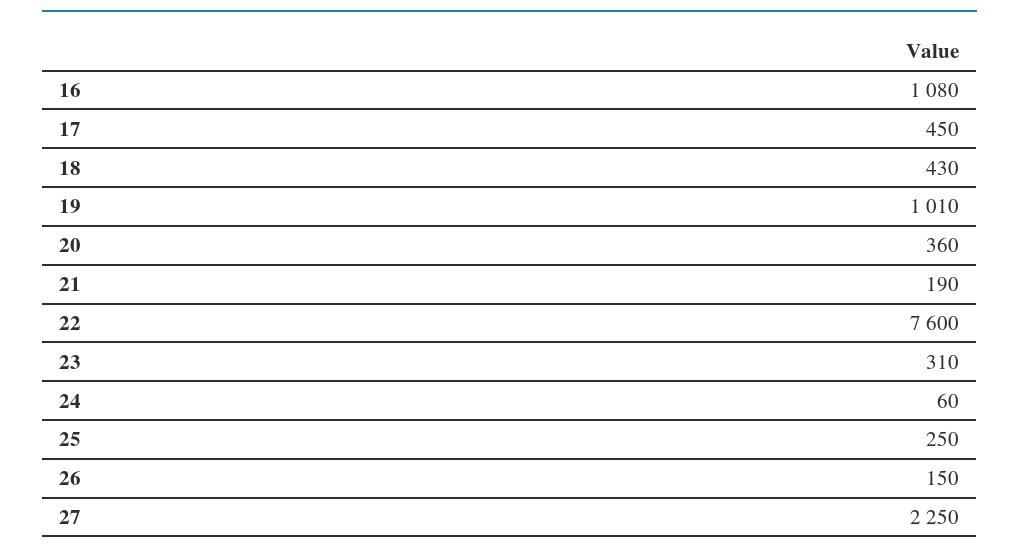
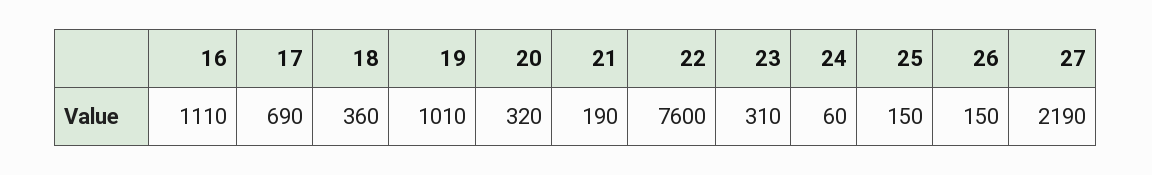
  {
-   "16": 1080,
+   "16": 1110,
-   "17": 450,
+   "17": 690,
-   "18": 430,
+   "18": 360,
    "19": 1010,
-   "20": 360,
+   "20": 320,
    "21": 190,
    "22": 7600,
    "23": 310,
    "24": 60,
-   "25": 250,
+   "25": 150,
    "26": 150,
-   "27": 2250
+   "27": 2190
  }

